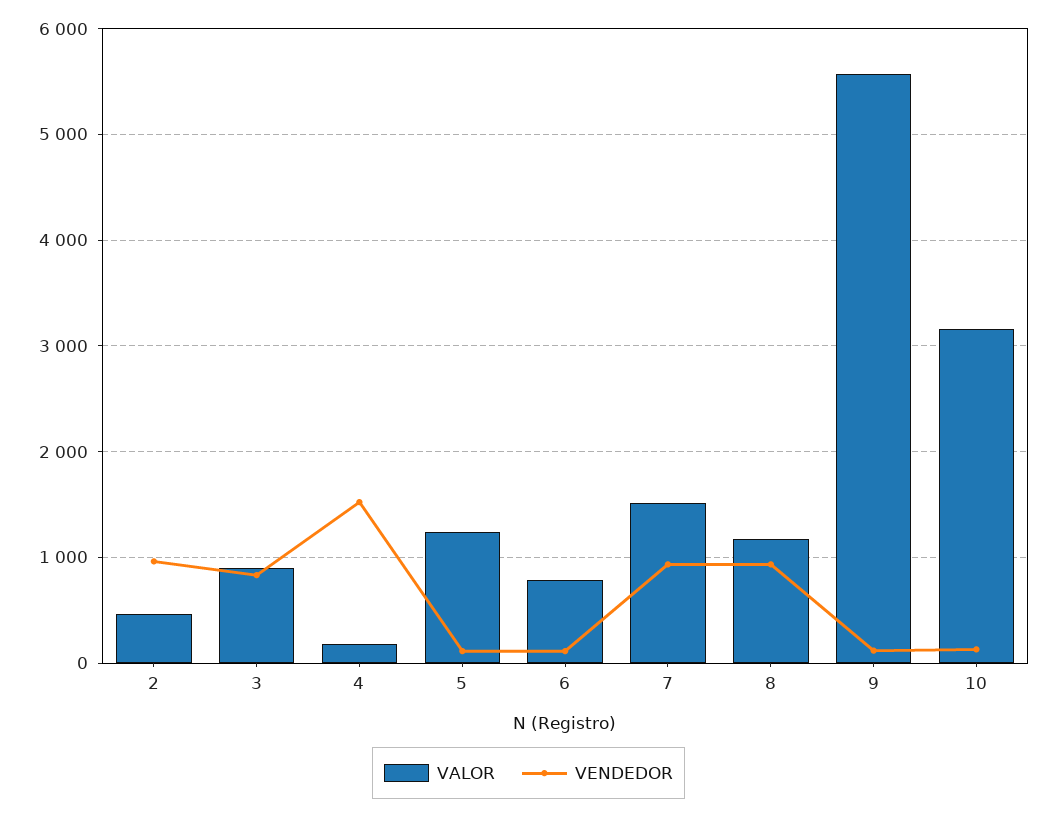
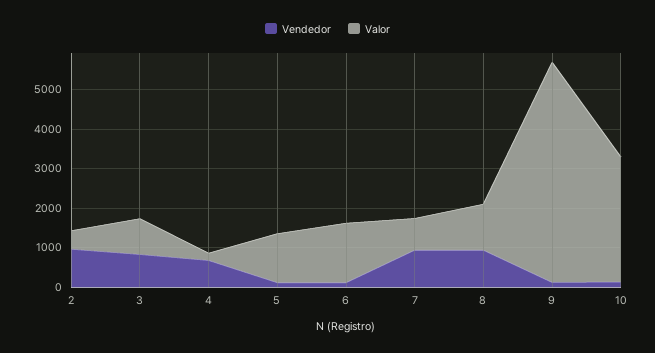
  {
    "VALOR": {
      "2": 500,
      "3": 900,
      "4": 200,
      "5": 1200,
-     "6": 800,
+     "6": 1500,
-     "7": 1500,
+     "7": 750,
      "8": 1200,
      "9": 5600,
      "10": 3200
    },
    "VENDEDOR": {
      "2": 1000,
      "3": 800,
-     "4": 1500,
+     "4": 750,
      "5": 100,
      "6": 100,
      "7": 900,
      "8": 900,
      "9": 100,
      "10": 100
    }
  }

